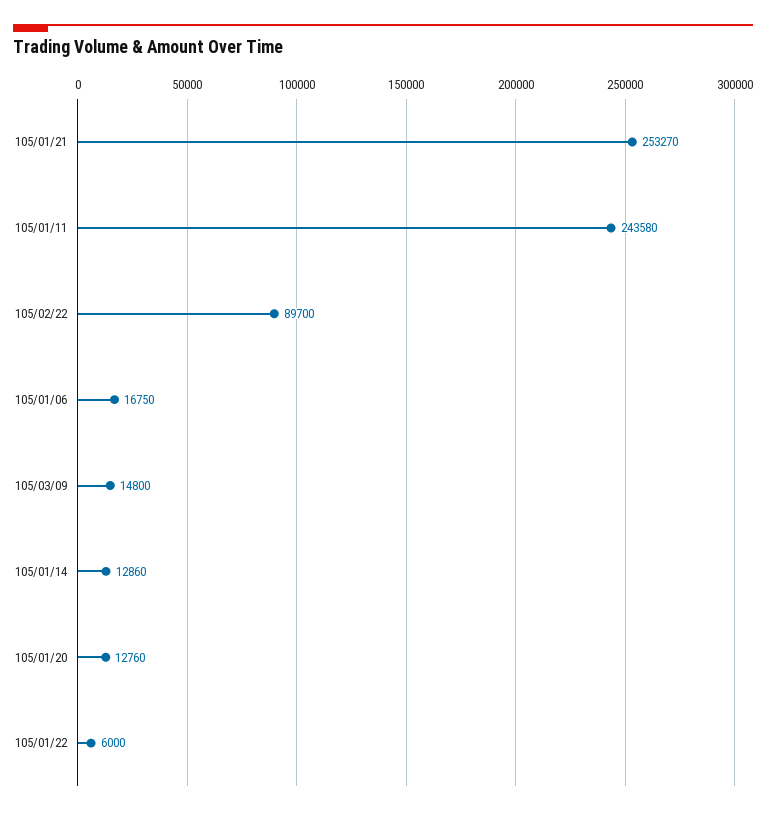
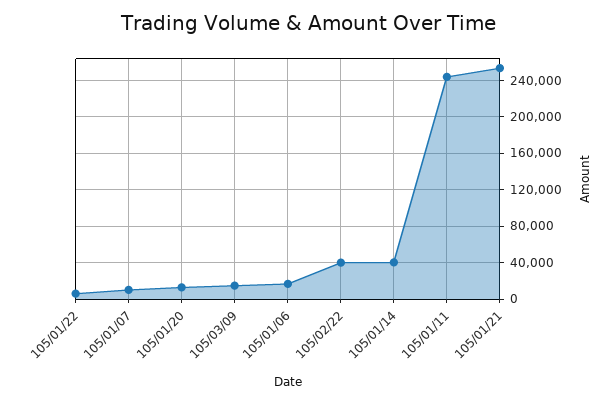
  {
    "105/01/21": 253270,
    "105/01/11": 243580,
-   "105/02/22": 89700,
+   "105/02/22": 40000,
    "105/01/06": 16750,
    "105/03/09": 14800,
-   "105/01/14": 12860,
+   "105/01/14": 40000,
    "105/01/20": 12760,
-   "105/01/22": 6000
+   "105/01/22": 6000,
+   "105/01/07": 10000
  }

